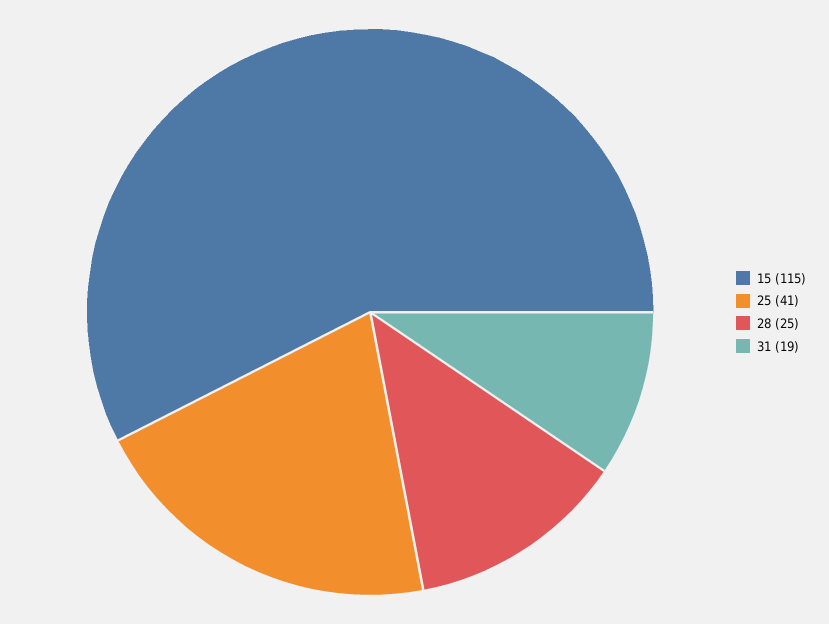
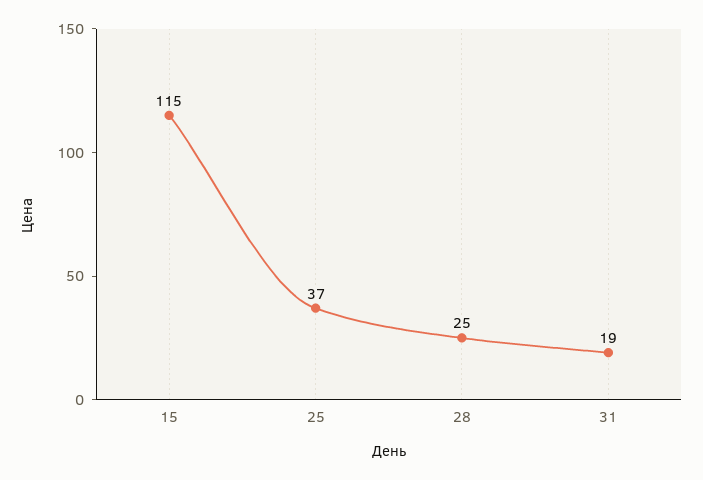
  {
    "15": 115,
-   "25": 41,
+   "25": 37,
    "28": 25,
    "31": 19
  }

